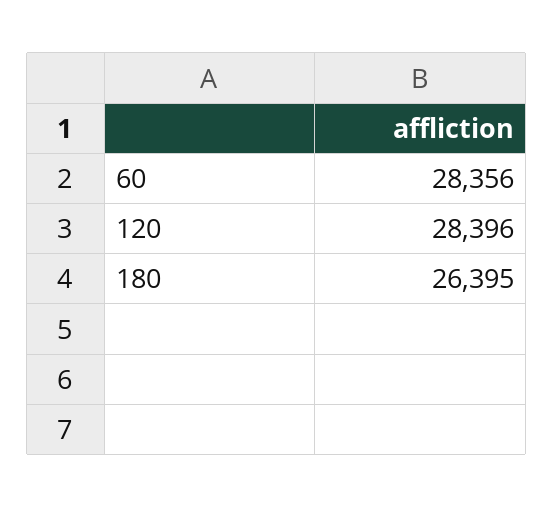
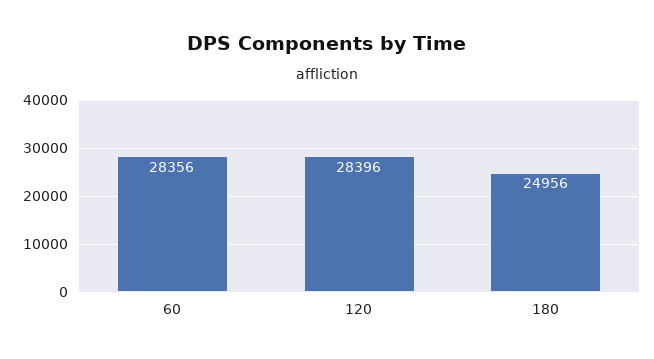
  {
    "60": 28356,
    "120": 28396,
-   "180": 26395
+   "180": 24956
  }

